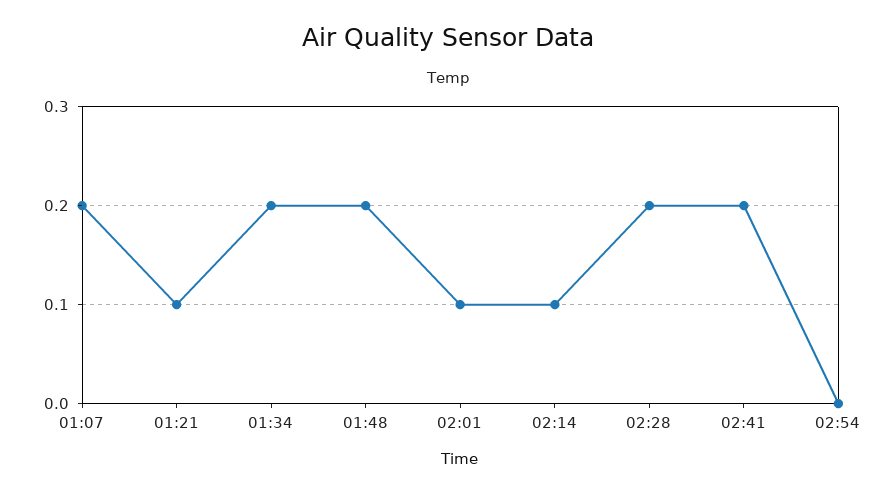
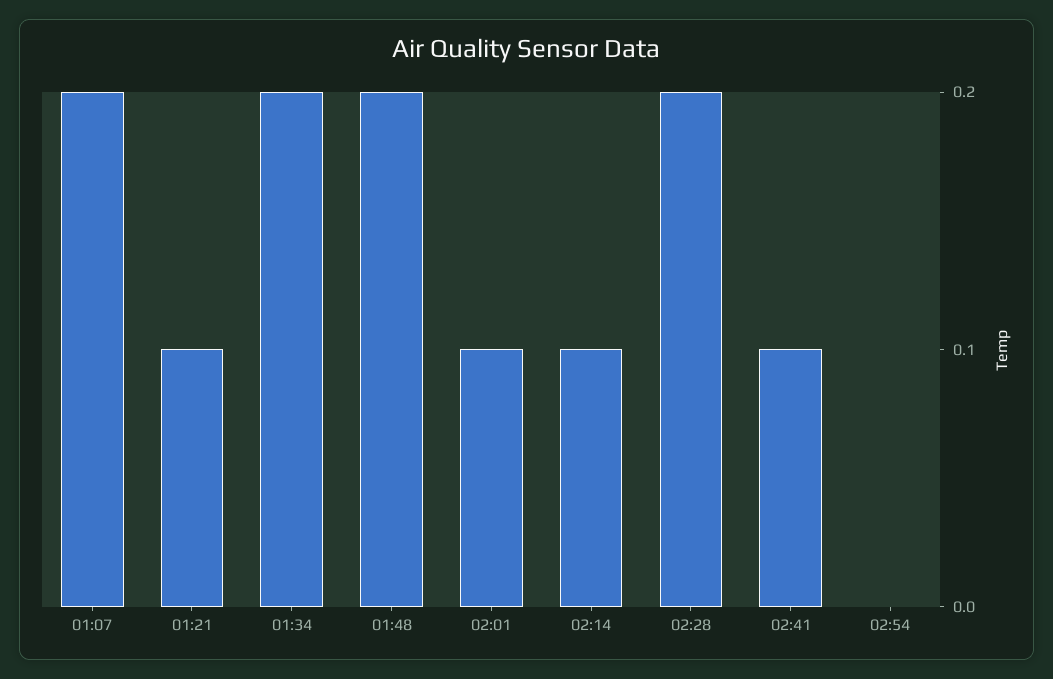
  {
    "01:07": 0.2,
    "01:21": 0.1,
    "01:34": 0.2,
    "01:48": 0.2,
    "02:01": 0.1,
    "02:14": 0.1,
    "02:28": 0.2,
-   "02:41": 0.2,
+   "02:41": 0.1,
    "02:54": 0
  }

